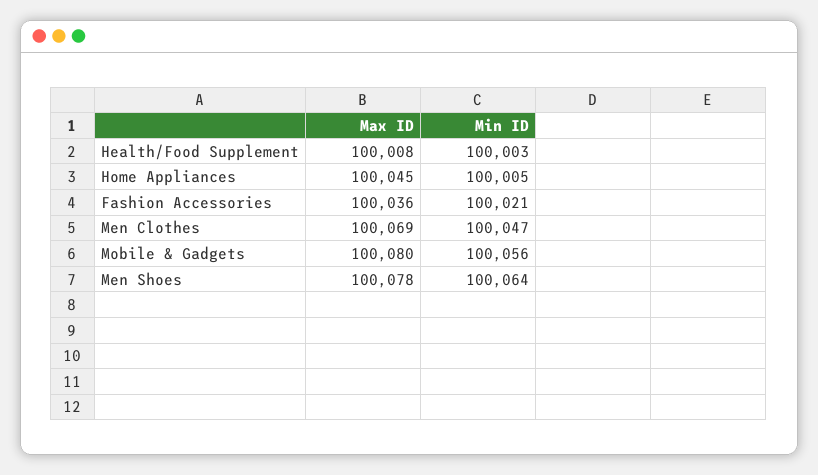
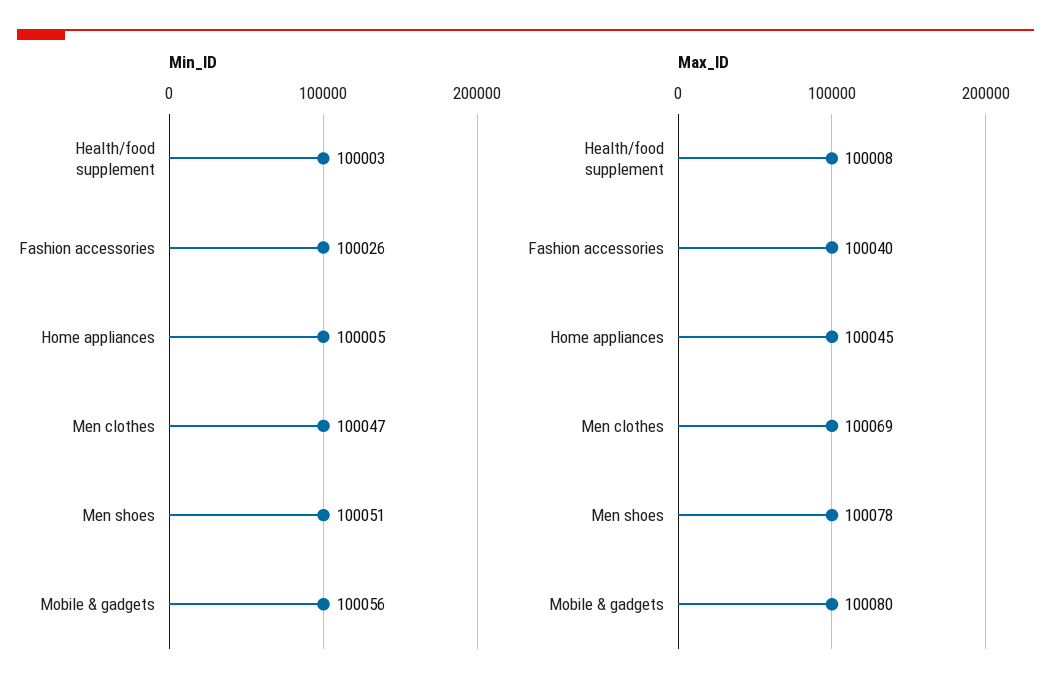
  {
    "Max ID": {
      "Health/Food Supplement": 100008,
      "Home Appliances": 100045,
-     "Fashion Accessories": 100036,
+     "Fashion Accessories": 100040,
      "Men Clothes": 100069,
      "Mobile & Gadgets": 100080,
      "Men Shoes": 100078
    },
    "Min ID": {
      "Health/Food Supplement": 100003,
      "Home Appliances": 100005,
-     "Fashion Accessories": 100021,
+     "Fashion Accessories": 100026,
      "Men Clothes": 100047,
      "Mobile & Gadgets": 100056,
-     "Men Shoes": 100064
+     "Men Shoes": 100051
    }
  }

